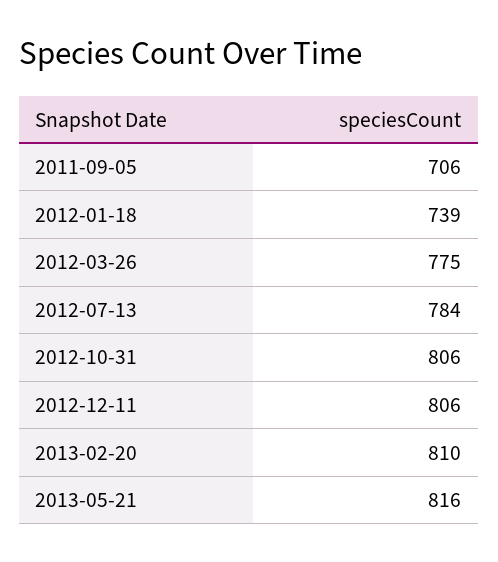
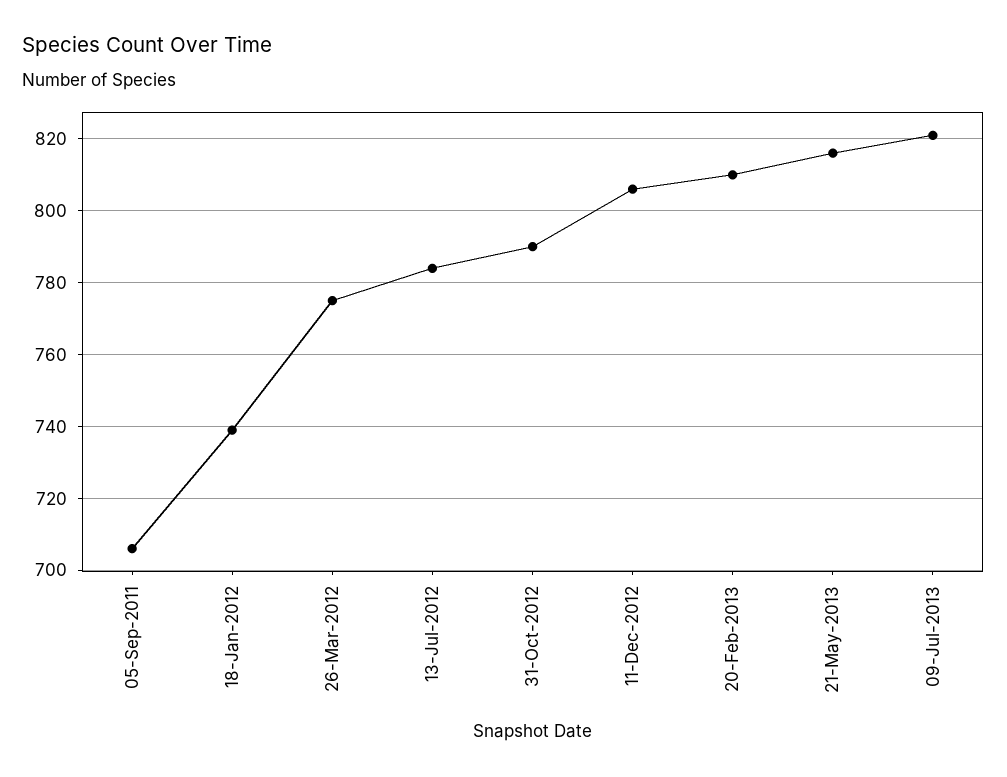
  {
    "2011-09-05": 706,
    "2012-01-18": 739,
    "2012-03-26": 775,
    "2012-07-13": 784,
-   "2012-10-31": 806,
+   "2012-10-31": 790,
    "2012-12-11": 806,
    "2013-02-20": 810,
-   "2013-05-21": 816
+   "2013-05-21": 816,
+   "09-Jul-2013": 820
  }

